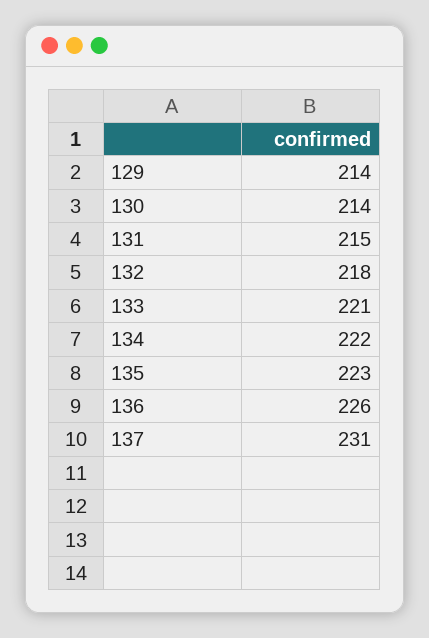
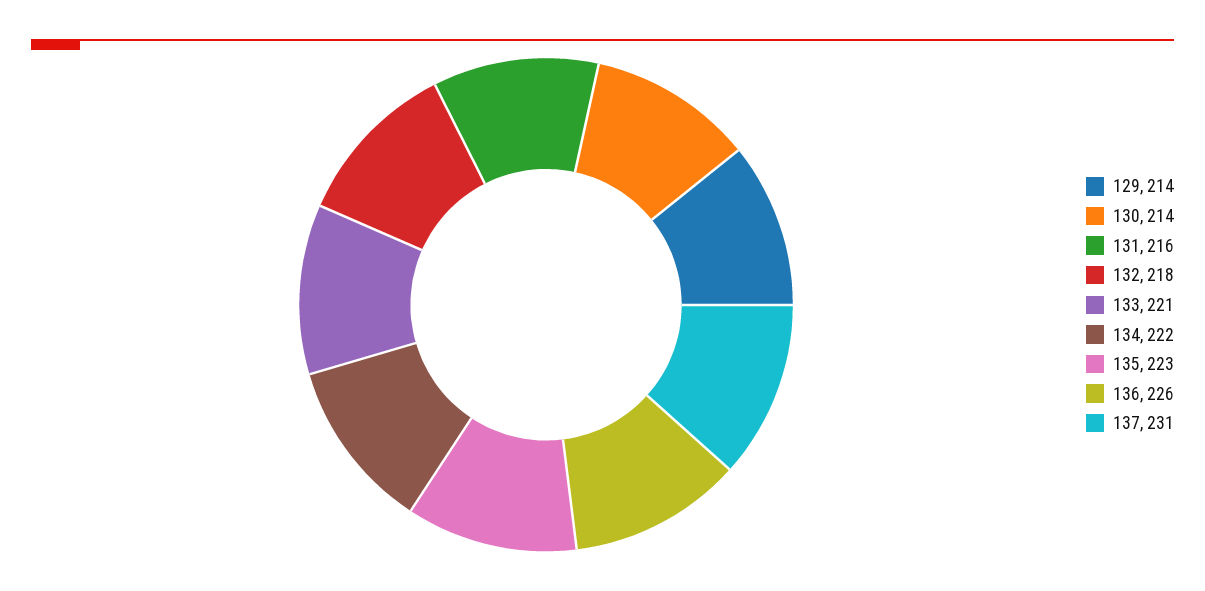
  {
    "129": 214,
    "130": 214,
-   "131": 215,
+   "131": 216,
    "132": 218,
    "133": 221,
    "134": 222,
    "135": 223,
    "136": 226,
    "137": 231
  }

